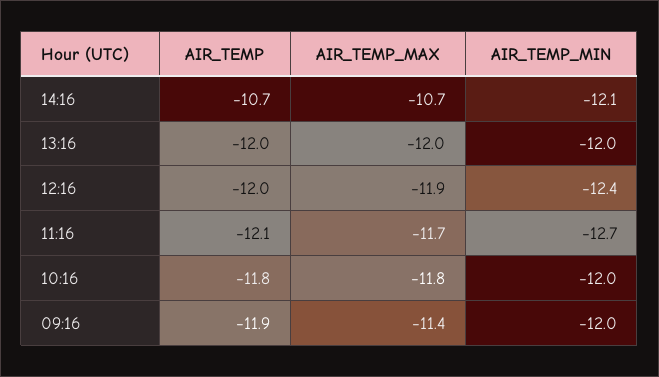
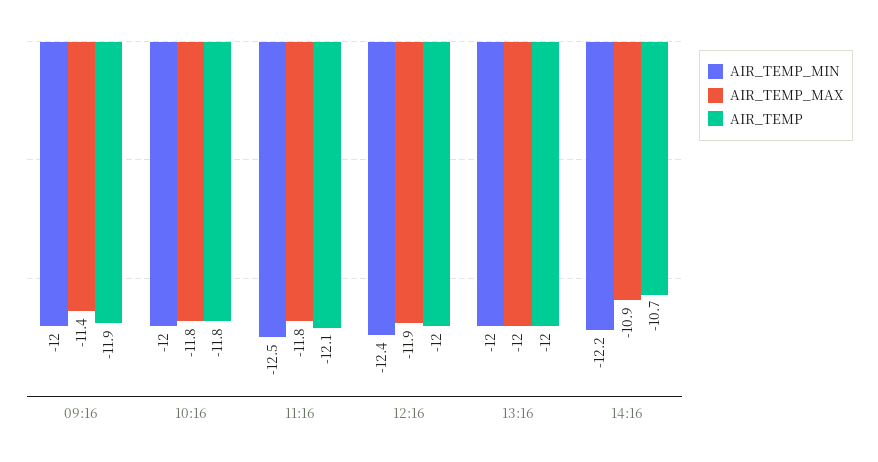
  {
    "AIR_TEMP": {
      "14:16": -10.7,
      "13:16": -12,
      "12:16": -12,
      "11:16": -12.1,
      "10:16": -11.8,
      "09:16": -11.9
    },
    "AIR_TEMP_MAX": {
-     "14:16": -10.7,
+     "14:16": -10.9,
      "13:16": -12,
      "12:16": -11.9,
-     "11:16": -11.7,
+     "11:16": -11.8,
      "10:16": -11.8,
      "09:16": -11.4
    },
    "AIR_TEMP_MIN": {
-     "14:16": -12.1,
+     "14:16": -12.2,
      "13:16": -12,
      "12:16": -12.4,
-     "11:16": -12.7,
+     "11:16": -12.5,
      "10:16": -12,
      "09:16": -12
    }
  }

